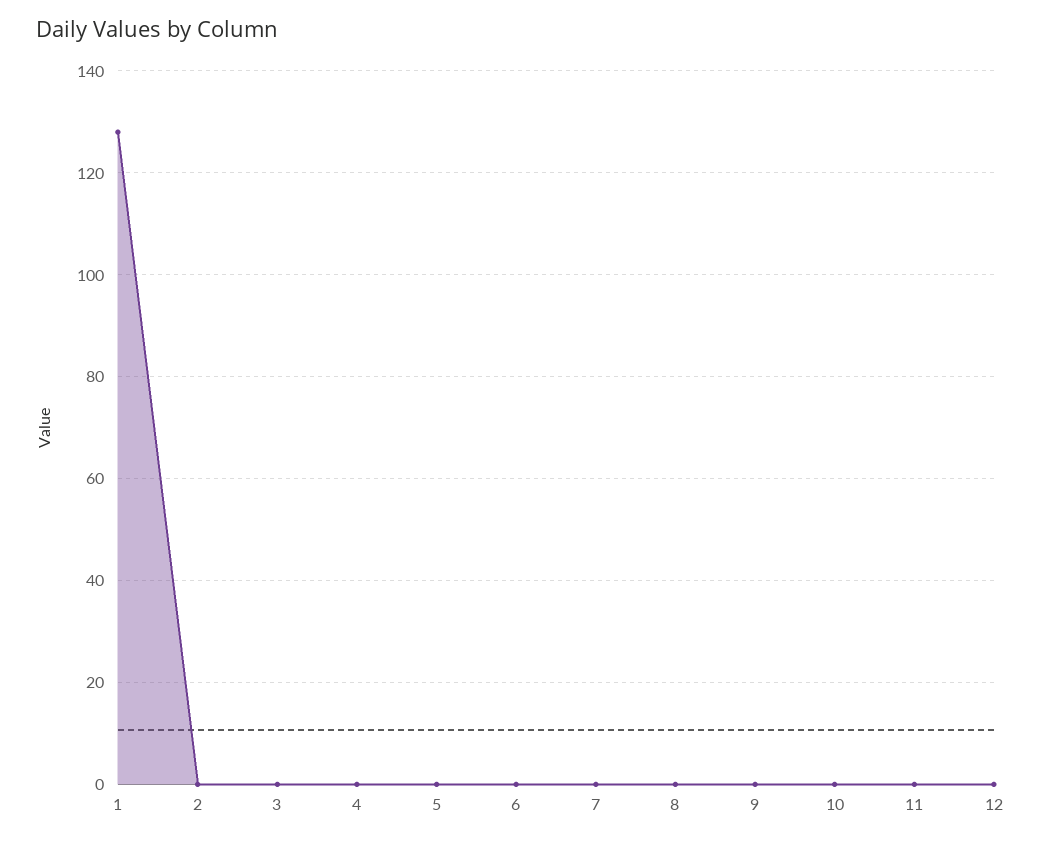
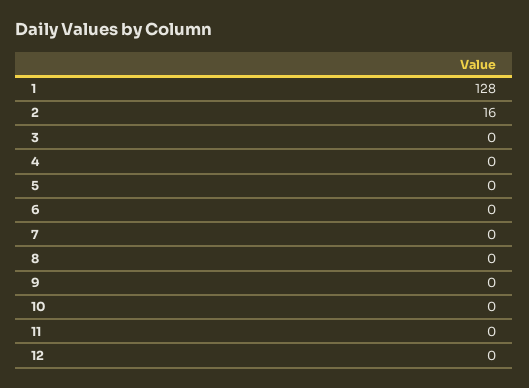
  {
    "1": 128,
-   "2": 0,
+   "2": 16,
    "3": 0,
    "4": 0,
    "5": 0,
    "6": 0,
    "7": 0,
    "8": 0,
    "9": 0,
    "10": 0,
    "11": 0,
    "12": 0
  }

